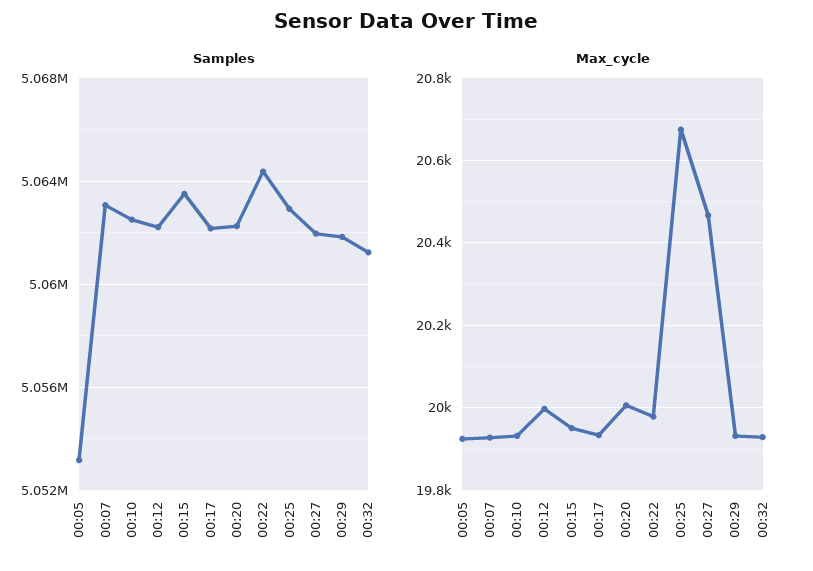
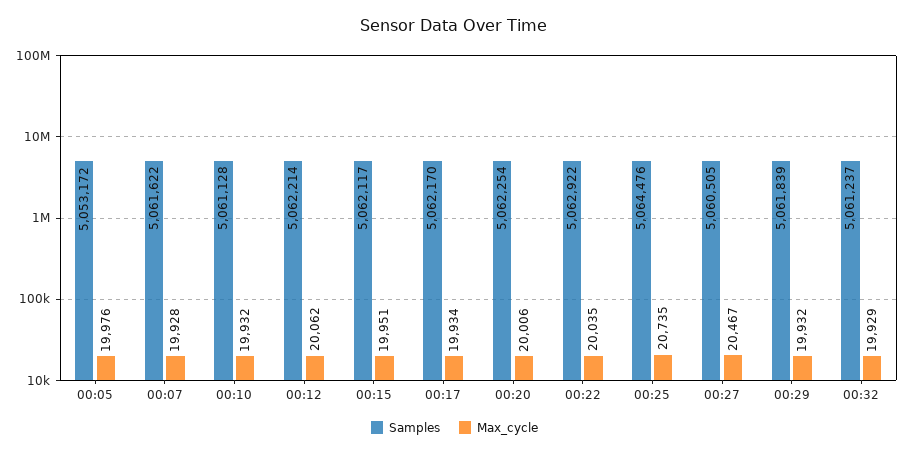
  {
    "Samples": {
      "00:05": 5053172,
-     "00:07": 5063000,
+     "00:07": 5061622,
-     "00:10": 5062500,
+     "00:10": 5061128,
      "00:12": 5062214,
-     "00:15": 5063500,
+     "00:15": 5062117,
      "00:17": 5062170,
      "00:20": 5062254,
-     "00:22": 5064500,
+     "00:22": 5062922,
-     "00:25": 5063000,
+     "00:25": 5064476,
-     "00:27": 5062000,
+     "00:27": 5060505,
      "00:29": 5061839,
      "00:32": 5061237
    },
    "Max_cycle": {
-     "00:05": 19920,
+     "00:05": 19976,
      "00:07": 19928,
      "00:10": 19932,
-     "00:12": 20000,
+     "00:12": 20062,
      "00:15": 19951,
      "00:17": 19934,
      "00:20": 20006,
-     "00:22": 19980,
+     "00:22": 20035,
-     "00:25": 20680,
+     "00:25": 20735,
      "00:27": 20467,
      "00:29": 19932,
      "00:32": 19929
    }
  }

